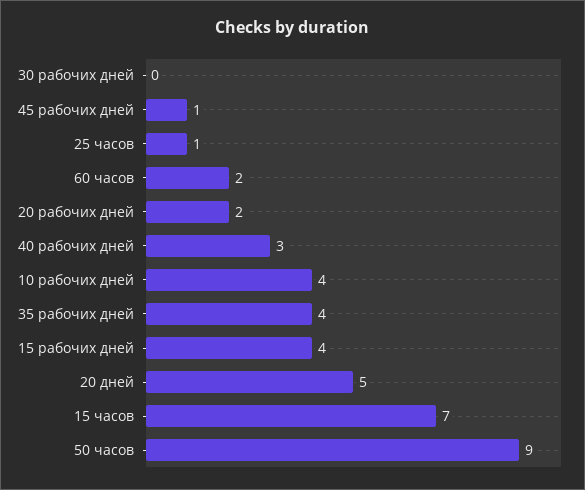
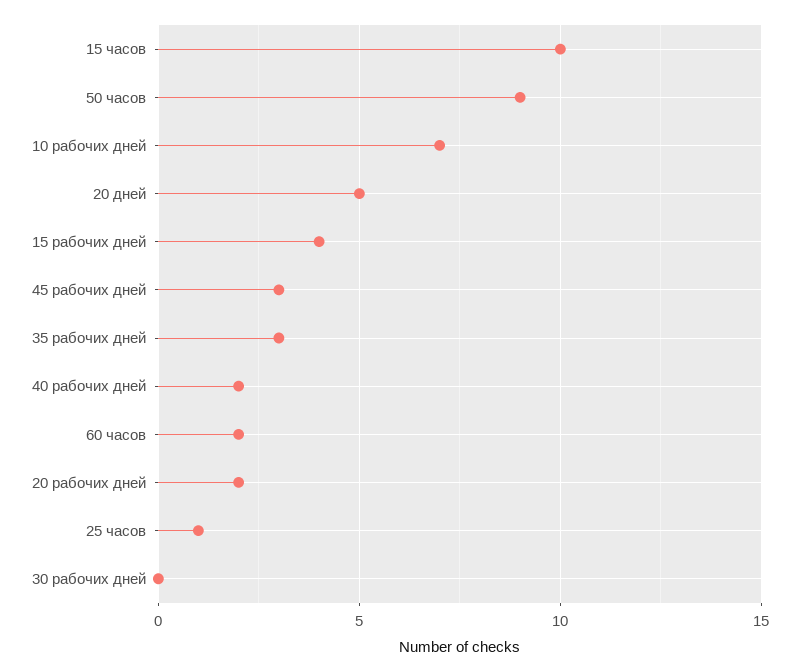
  {
    "30 рабочих дней": 0,
-   "45 рабочих дней": 1,
+   "45 рабочих дней": 3,
    "25 часов": 1,
    "60 часов": 2,
    "20 рабочих дней": 2,
-   "40 рабочих дней": 3,
+   "40 рабочих дней": 2,
-   "10 рабочих дней": 4,
+   "10 рабочих дней": 7,
-   "35 рабочих дней": 4,
+   "35 рабочих дней": 3,
    "15 рабочих дней": 4,
    "20 дней": 5,
-   "15 часов": 7,
+   "15 часов": 10,
    "50 часов": 9
  }

